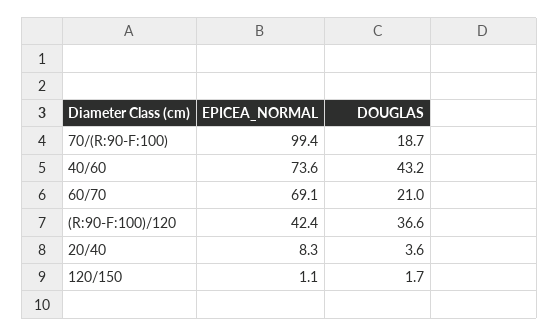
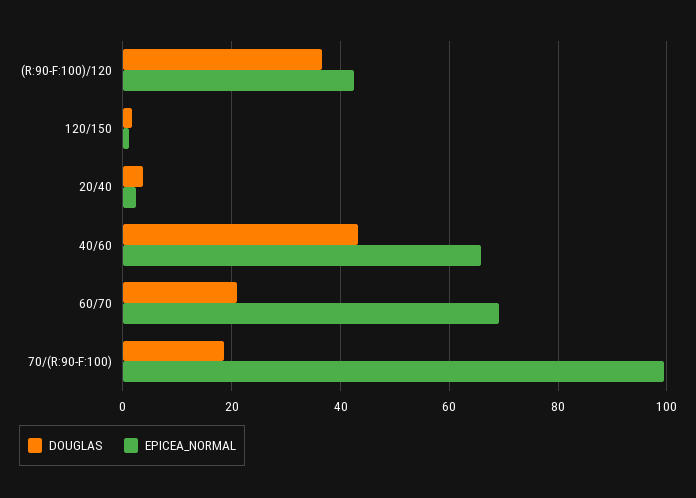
  {
    "EPICEA_NORMAL": {
      "70/(R:90-F:100)": 99.4,
-     "40/60": 73.6,
+     "40/60": 66,
      "60/70": 69.1,
      "(R:90-F:100)/120": 42.4,
-     "20/40": 8.3,
+     "20/40": 2,
      "120/150": 1.1
    },
    "DOUGLAS": {
      "70/(R:90-F:100)": 18.7,
      "40/60": 43.2,
      "60/70": 21,
      "(R:90-F:100)/120": 36.6,
      "20/40": 3.6,
      "120/150": 1.7
    }
  }

